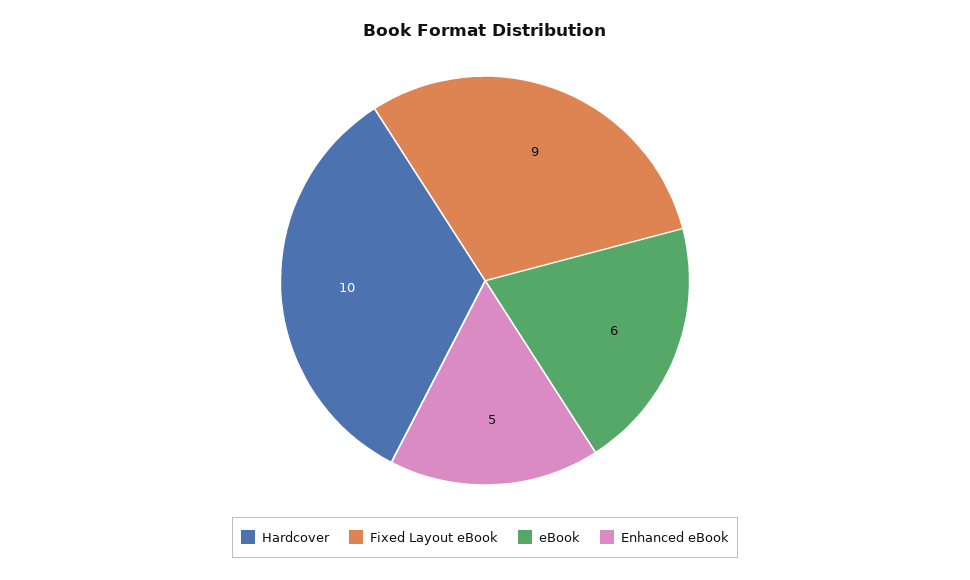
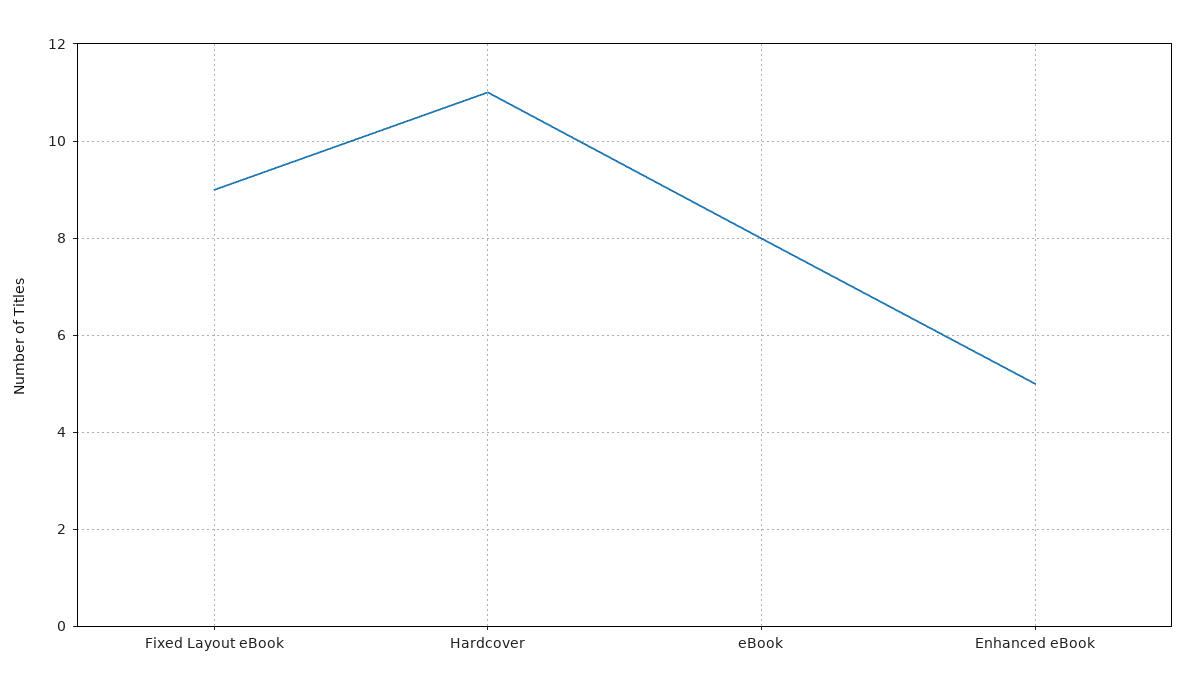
  {
-   "Hardcover": 10,
+   "Hardcover": 11,
    "Fixed Layout eBook": 9,
-   "eBook": 6,
+   "eBook": 8,
    "Enhanced eBook": 5
  }

